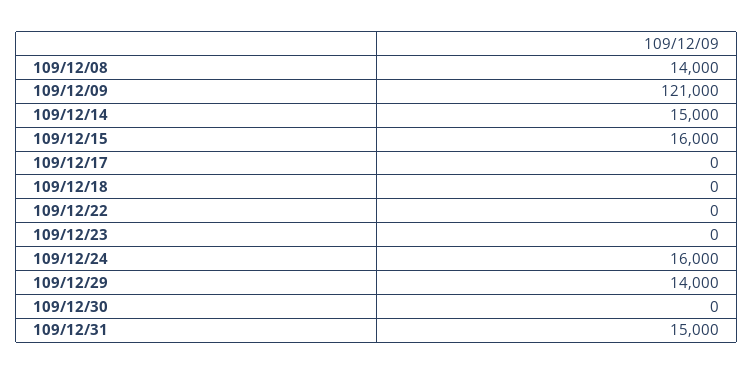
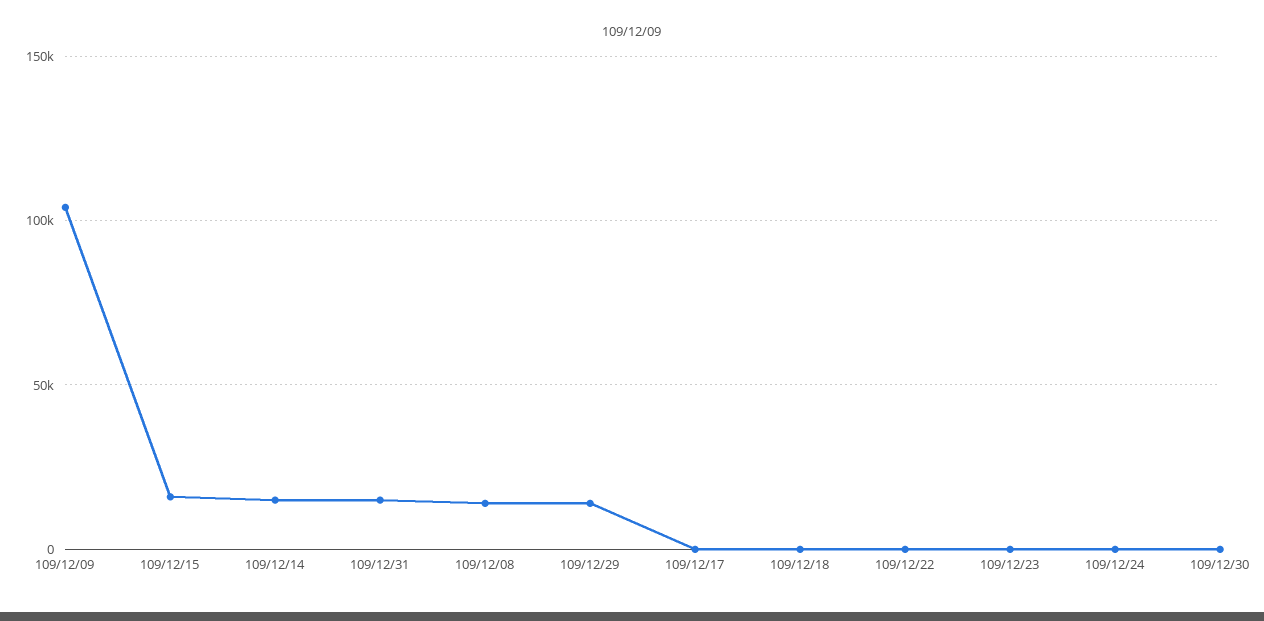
  {
    "109/12/08": 14000,
-   "109/12/09": 121000,
+   "109/12/09": 105000,
    "109/12/14": 15000,
    "109/12/15": 16000,
    "109/12/17": 0,
    "109/12/18": 0,
    "109/12/22": 0,
    "109/12/23": 0,
-   "109/12/24": 16000,
+   "109/12/24": 0,
    "109/12/29": 14000,
    "109/12/30": 0,
    "109/12/31": 15000
  }

